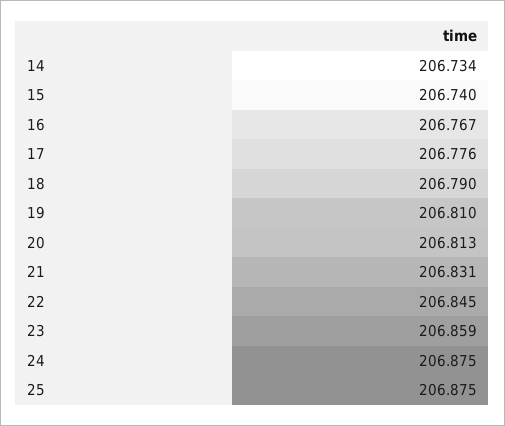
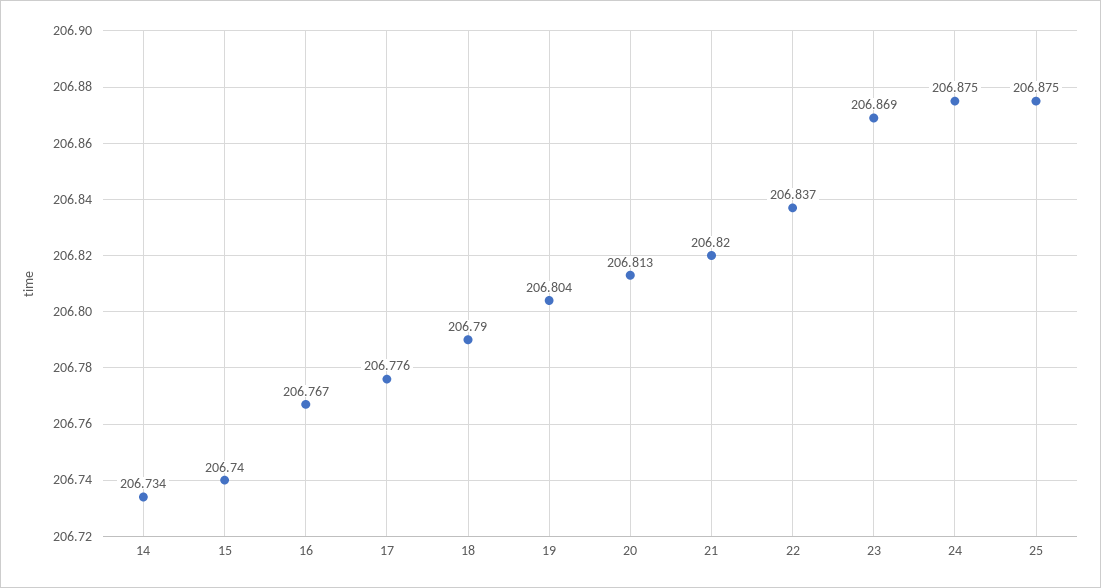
  {
    "14": 206.734,
    "15": 206.74,
    "16": 206.767,
    "17": 206.776,
    "18": 206.79,
-   "19": 206.81,
+   "19": 206.804,
    "20": 206.813,
-   "21": 206.831,
+   "21": 206.82,
-   "22": 206.845,
+   "22": 206.837,
-   "23": 206.859,
+   "23": 206.869,
    "24": 206.875,
    "25": 206.875
  }

